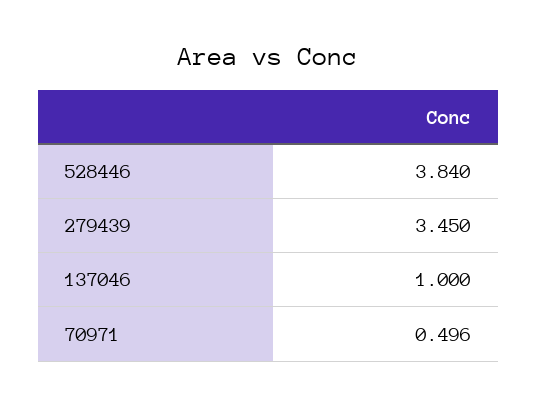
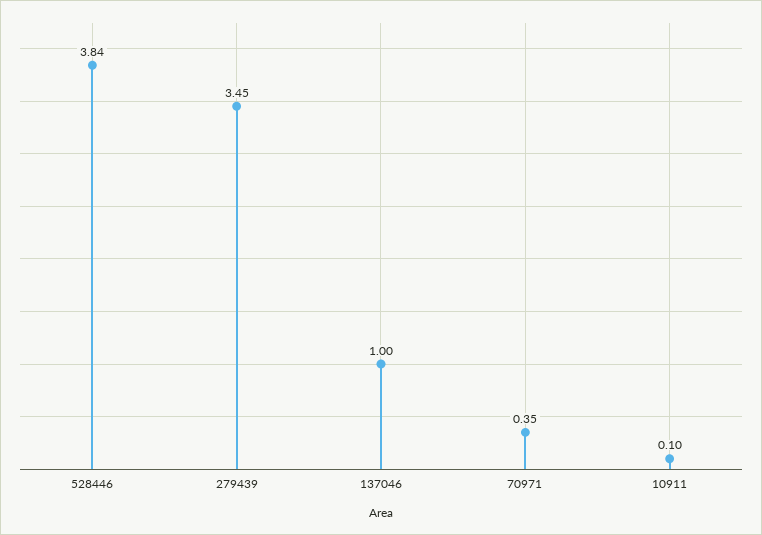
  {
    "528446": 3.84,
    "279439": 3.45,
    "137046": 1,
-   "70971": 0.496
+   "70971": 0.35,
+   "10911": 0.1
  }

